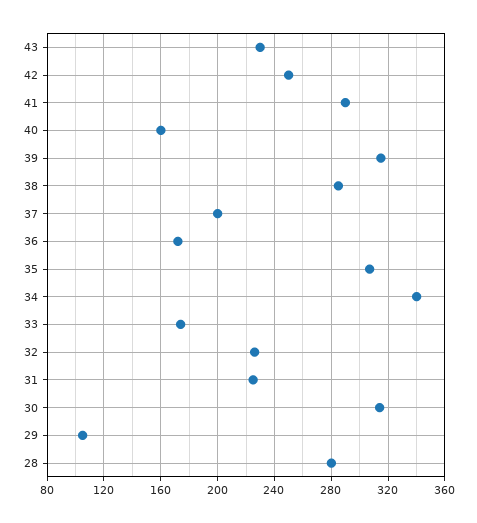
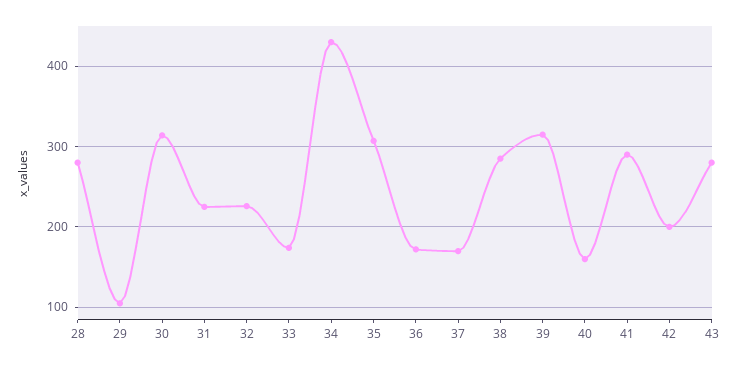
  {
-   "43": 230,
+   "43": 280,
-   "42": 250,
+   "42": 200,
    "41": 290,
    "40": 160,
    "39": 315,
    "38": 285,
-   "37": 200,
+   "37": 170,
    "36": 170,
    "35": 305,
-   "34": 340,
+   "34": 430,
    "33": 175,
    "32": 225,
    "31": 225,
    "30": 315,
    "29": 105,
    "28": 280
  }

